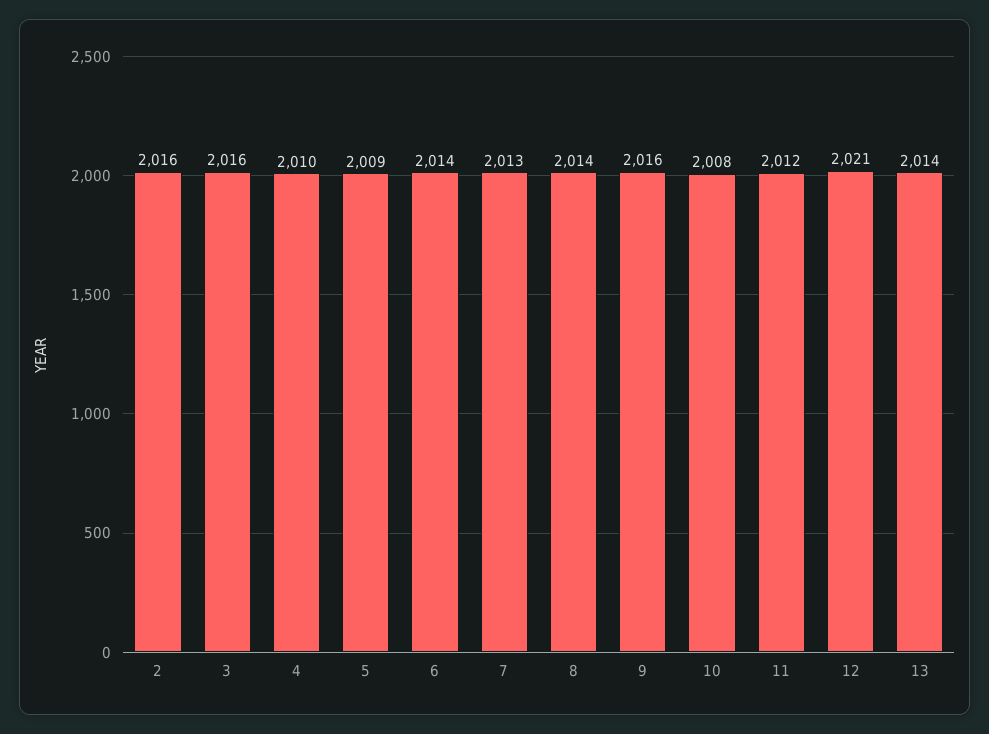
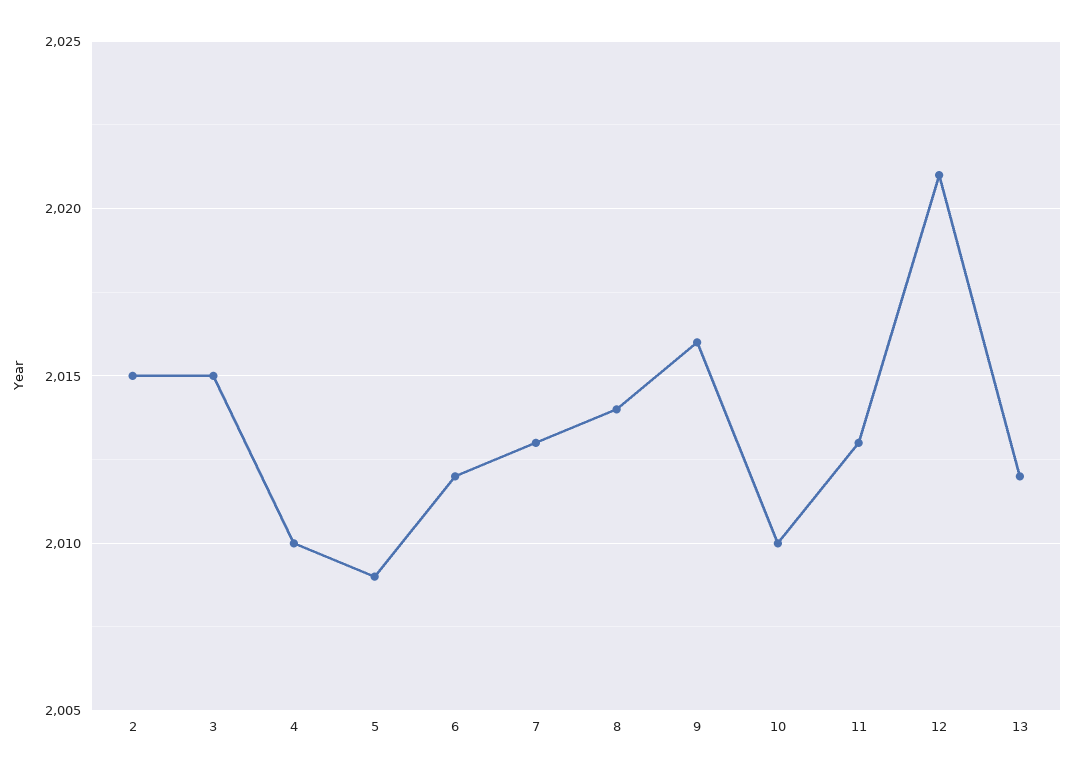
  {
-   "2": 2016,
+   "2": 2015,
-   "3": 2016,
+   "3": 2015,
    "4": 2010,
    "5": 2009,
-   "6": 2014,
+   "6": 2012,
    "7": 2013,
    "8": 2014,
    "9": 2016,
-   "10": 2008,
+   "10": 2010,
-   "11": 2012,
+   "11": 2013,
    "12": 2021,
-   "13": 2014
+   "13": 2012
  }

